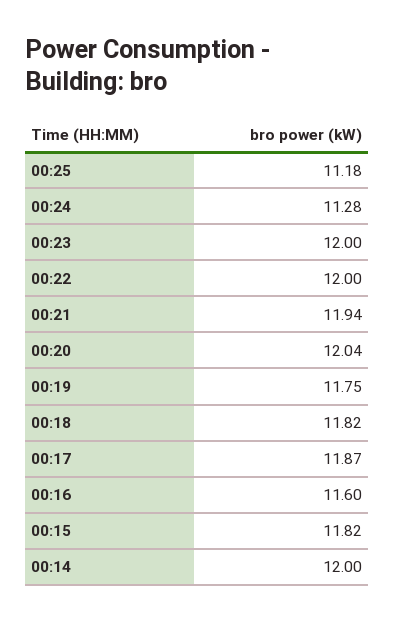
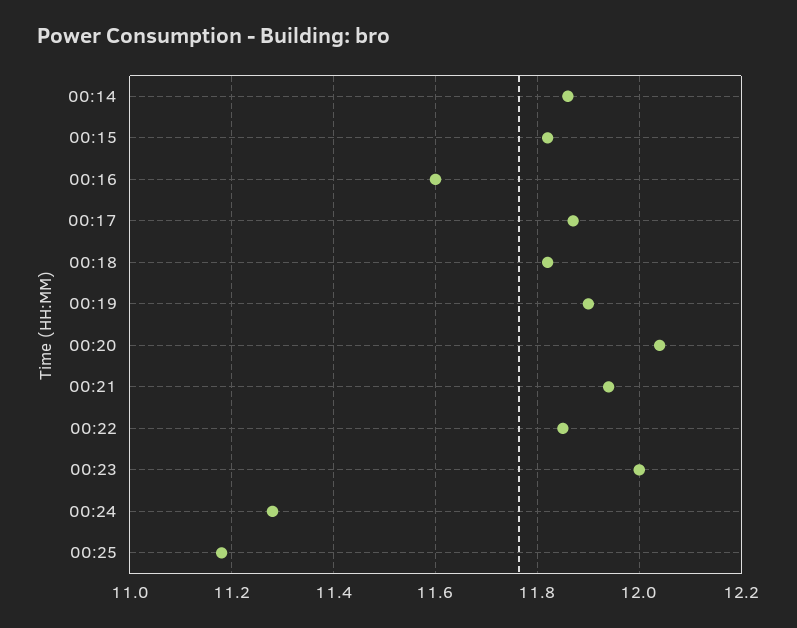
  {
    "00:25": 11.18,
    "00:24": 11.28,
    "00:23": 12,
-   "00:22": 12,
+   "00:22": 11.85,
    "00:21": 11.94,
    "00:20": 12.04,
-   "00:19": 11.75,
+   "00:19": 11.9,
    "00:18": 11.82,
    "00:17": 11.87,
    "00:16": 11.6,
    "00:15": 11.82,
-   "00:14": 12
+   "00:14": 11.85
  }

